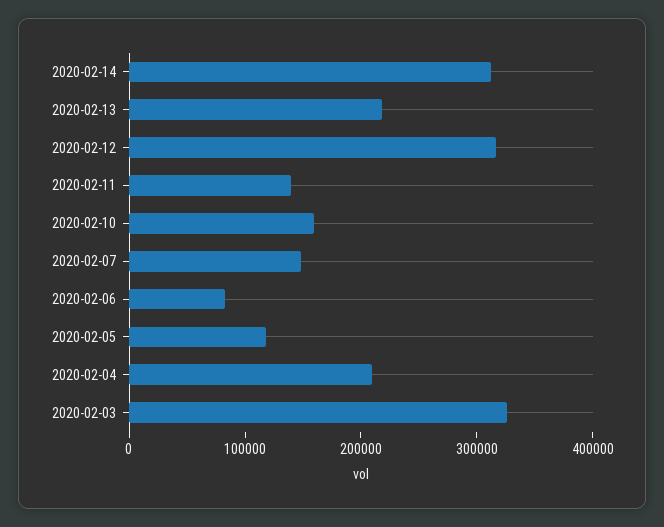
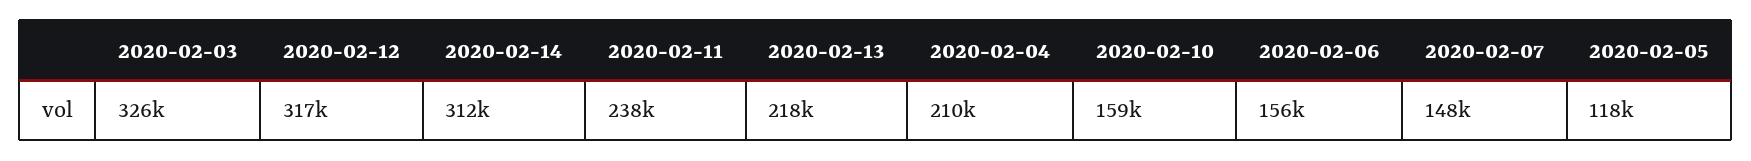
  {
    "2020-02-14": 312000,
    "2020-02-13": 218000,
    "2020-02-12": 317000,
-   "2020-02-11": 140000,
+   "2020-02-11": 238000,
    "2020-02-10": 159000,
    "2020-02-07": 148000,
-   "2020-02-06": 80000,
+   "2020-02-06": 156000,
    "2020-02-05": 118000,
    "2020-02-04": 210000,
    "2020-02-03": 326000
  }

